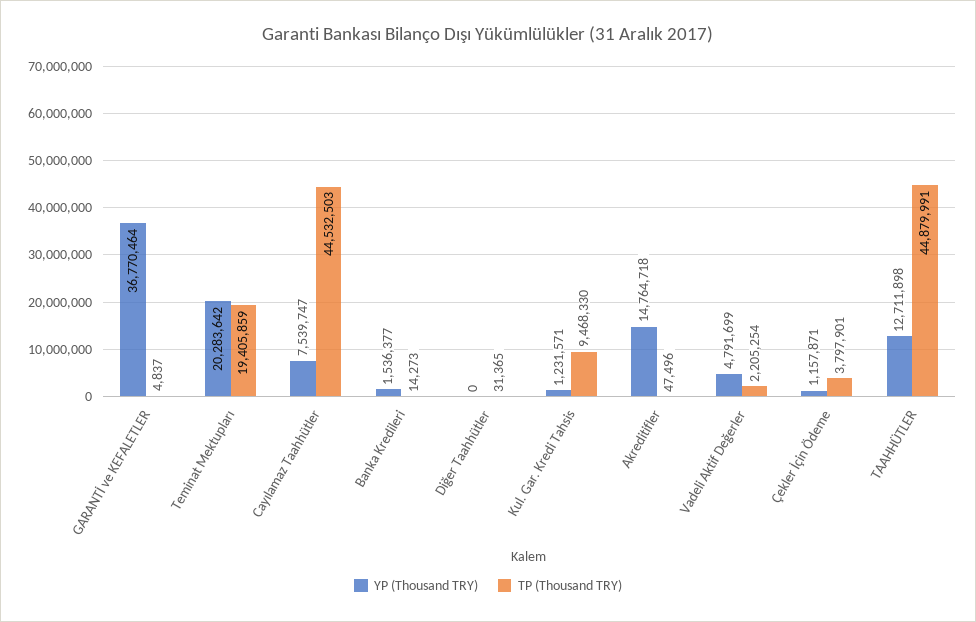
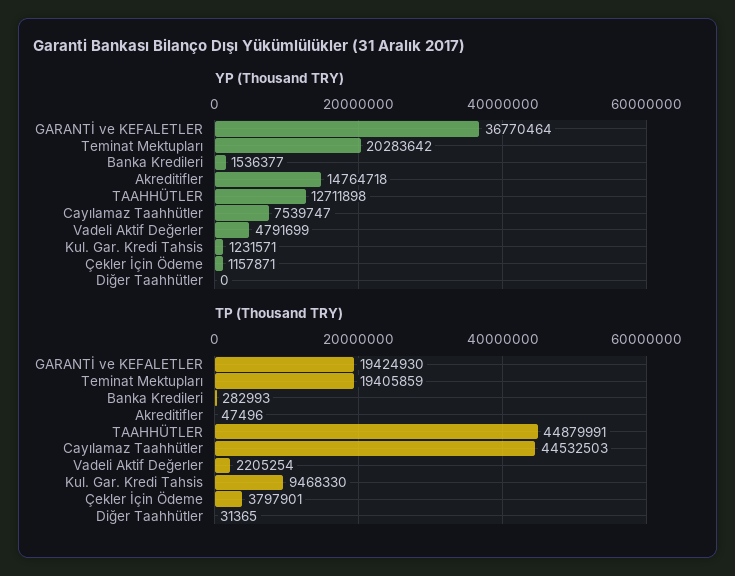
  {
    "YP (Thousand TRY)": {
      "GARANTİ ve KEFALETLER": 36770464,
      "Teminat Mektupları": 20283642,
      "Cayılamaz Taahhütler": 7539747,
      "Banka Kredileri": 1536377,
      "Diğer Taahhütler": 0,
      "Kul. Gar. Kredi Tahsis": 1231571,
      "Akreditifler": 14764718,
      "Vadeli Aktif Değerler": 4791699,
      "Çekler İçin Ödeme": 1157871,
      "TAAHHÜTLER": 12711898
    },
    "TP (Thousand TRY)": {
-     "GARANTİ ve KEFALETLER": 4837,
+     "GARANTİ ve KEFALETLER": 19424930,
      "Teminat Mektupları": 19405859,
      "Cayılamaz Taahhütler": 44532503,
-     "Banka Kredileri": 14273,
+     "Banka Kredileri": 282993,
      "Diğer Taahhütler": 31365,
      "Kul. Gar. Kredi Tahsis": 9468330,
      "Akreditifler": 47496,
      "Vadeli Aktif Değerler": 2205254,
      "Çekler İçin Ödeme": 3797901,
      "TAAHHÜTLER": 44879991
    }
  }

